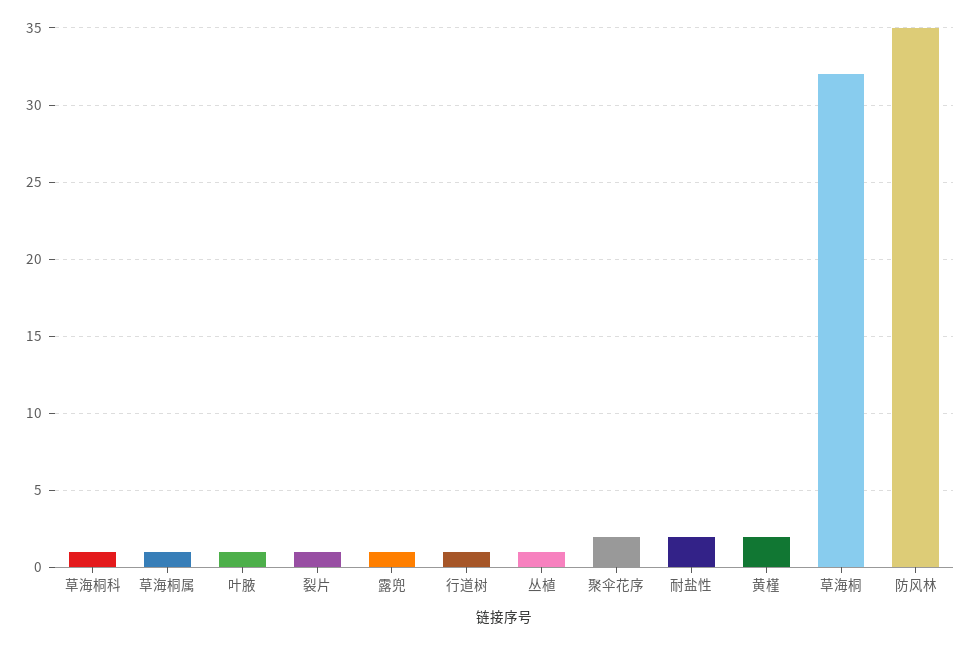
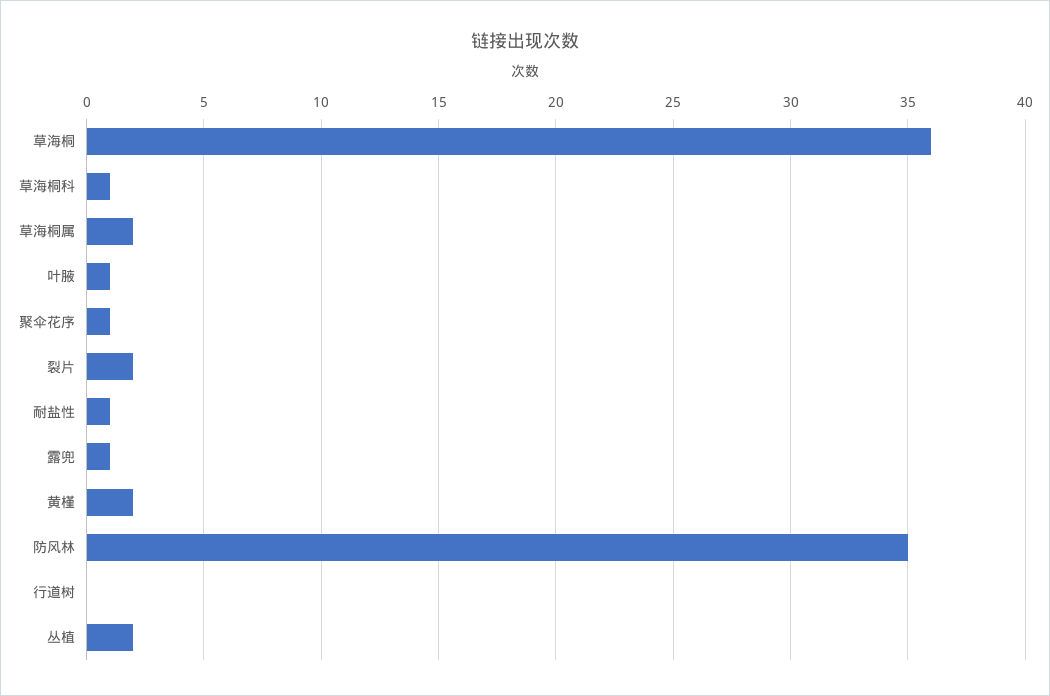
  {
    "草海桐科": 1,
-   "草海桐属": 1,
+   "草海桐属": 2,
    "叶腋": 1,
-   "裂片": 1,
+   "裂片": 2,
    "露兜": 1,
-   "行道树": 1,
+   "行道树": 0,
-   "丛植": 1,
+   "丛植": 2,
-   "聚伞花序": 2,
+   "聚伞花序": 1,
-   "耐盐性": 2,
+   "耐盐性": 1,
    "黄槿": 2,
-   "草海桐": 32,
+   "草海桐": 36,
    "防风林": 35
  }

